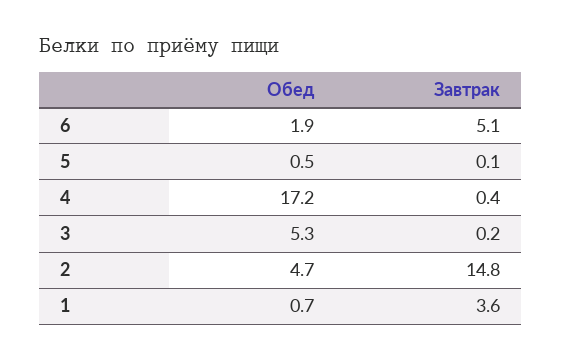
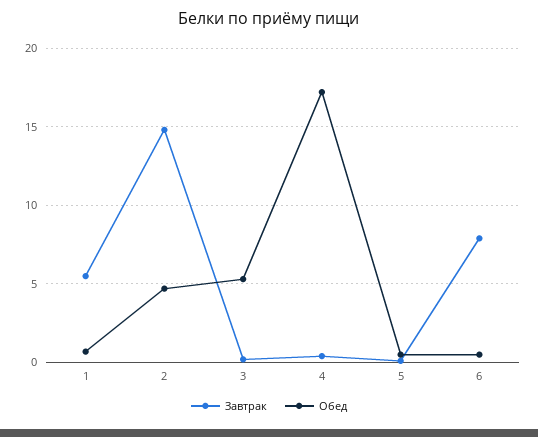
  {
    "Обед": {
-     "6": 1.9,
+     "6": 0.5,
      "5": 0.5,
      "4": 17.2,
      "3": 5.3,
      "2": 4.7,
      "1": 0.7
    },
    "Завтрак": {
-     "6": 5.1,
+     "6": 8,
      "5": 0.1,
      "4": 0.4,
      "3": 0.2,
      "2": 14.8,
-     "1": 3.6
+     "1": 5.5
    }
  }

